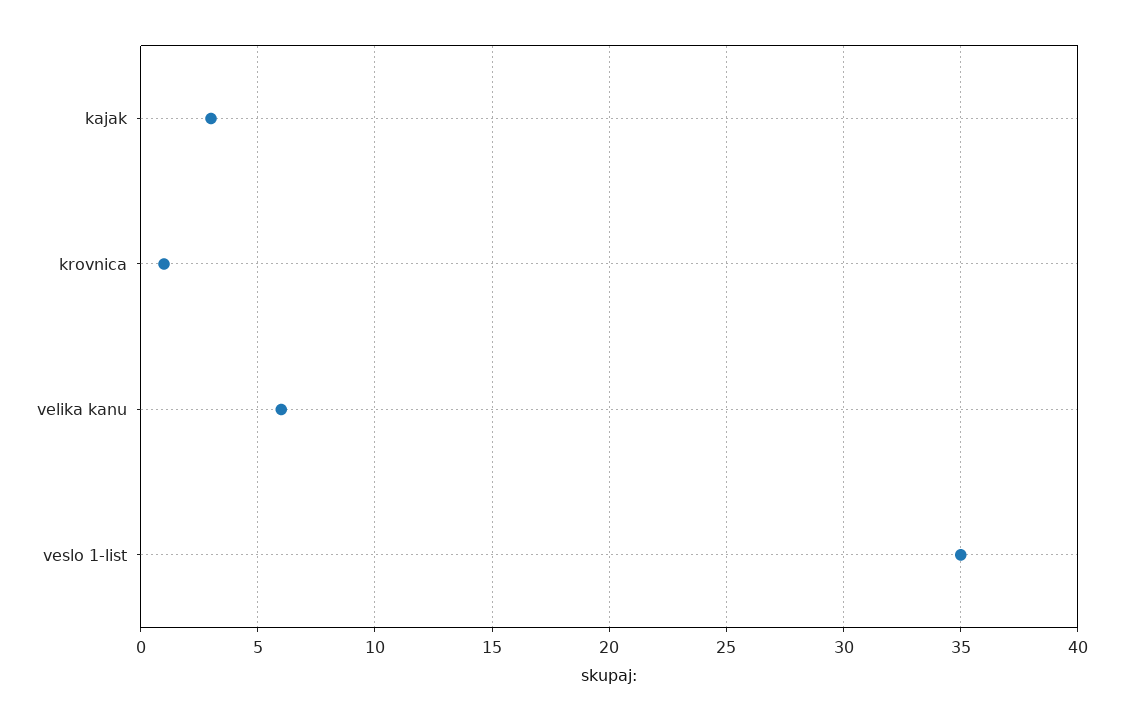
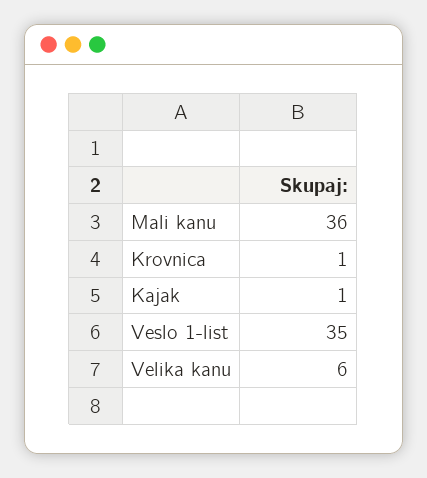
  {
-   "kajak": 3,
+   "kajak": 1,
    "krovnica": 1,
    "velika kanu": 6,
-   "veslo 1-list": 35
+   "veslo 1-list": 35,
+   "Mali kanu": 36
  }

